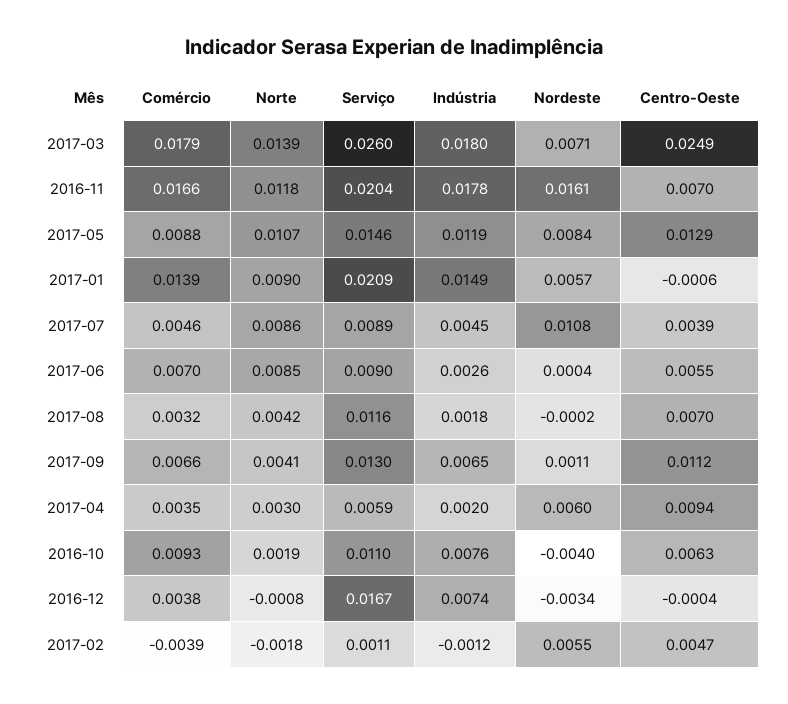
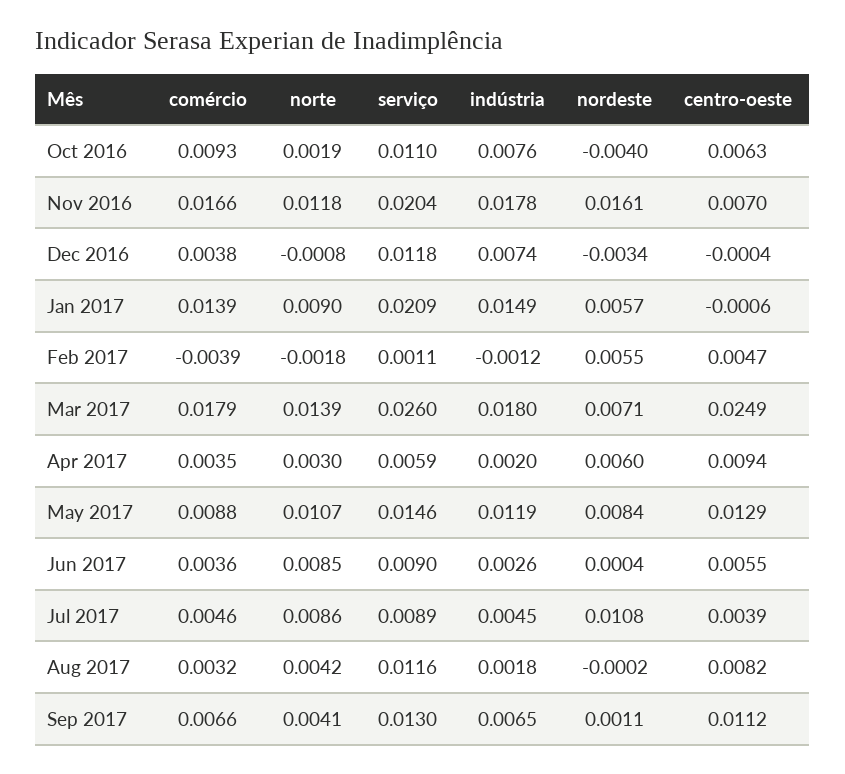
  {
    "Comércio": {
      "2017-03": 0.0179,
      "2016-11": 0.0166,
      "2017-05": 0.0088,
      "2017-01": 0.0139,
      "2017-07": 0.0046,
-     "2017-06": 0.007,
+     "2017-06": 0.0036,
      "2017-08": 0.0032,
      "2017-09": 0.0066,
      "2017-04": 0.0035,
      "2016-10": 0.0093,
      "2016-12": 0.0038,
      "2017-02": -0.0039
    },
    "Norte": {
      "2017-03": 0.0139,
      "2016-11": 0.0118,
      "2017-05": 0.0107,
      "2017-01": 0.009,
      "2017-07": 0.0086,
      "2017-06": 0.0085,
      "2017-08": 0.0042,
      "2017-09": 0.0041,
      "2017-04": 0.003,
      "2016-10": 0.0019,
      "2016-12": -0.0008,
      "2017-02": -0.0018
    },
    "Serviço": {
      "2017-03": 0.026,
      "2016-11": 0.0204,
      "2017-05": 0.0146,
      "2017-01": 0.0209,
      "2017-07": 0.0089,
      "2017-06": 0.009,
      "2017-08": 0.0116,
      "2017-09": 0.013,
      "2017-04": 0.0059,
      "2016-10": 0.011,
-     "2016-12": 0.0167,
+     "2016-12": 0.0118,
      "2017-02": 0.0011
    },
    "Indústria": {
      "2017-03": 0.018,
      "2016-11": 0.0178,
      "2017-05": 0.0119,
      "2017-01": 0.0149,
      "2017-07": 0.0045,
      "2017-06": 0.0026,
      "2017-08": 0.0018,
      "2017-09": 0.0065,
      "2017-04": 0.002,
      "2016-10": 0.0076,
      "2016-12": 0.0074,
      "2017-02": -0.0012
    },
    "Nordeste": {
      "2017-03": 0.0071,
      "2016-11": 0.0161,
      "2017-05": 0.0084,
      "2017-01": 0.0057,
      "2017-07": 0.0108,
      "2017-06": 0.0004,
      "2017-08": -0.0002,
      "2017-09": 0.0011,
      "2017-04": 0.006,
      "2016-10": -0.004,
      "2016-12": -0.0034,
      "2017-02": 0.0055
    },
    "Centro-Oeste": {
      "2017-03": 0.0249,
      "2016-11": 0.007,
      "2017-05": 0.0129,
      "2017-01": -0.0006,
      "2017-07": 0.0039,
      "2017-06": 0.0055,
-     "2017-08": 0.007,
+     "2017-08": 0.0082,
      "2017-09": 0.0112,
      "2017-04": 0.0094,
      "2016-10": 0.0063,
      "2016-12": -0.0004,
      "2017-02": 0.0047
    }
  }

